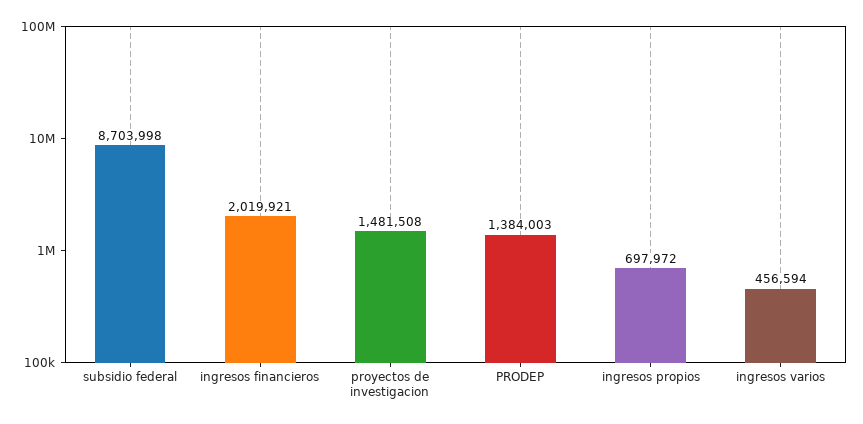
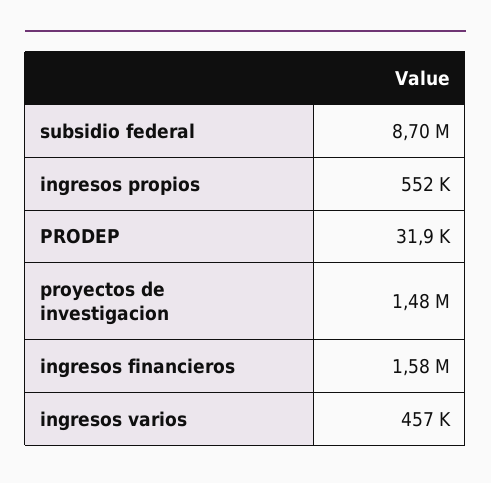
  {
    "subsidio federal": 8703998,
-   "ingresos financieros": 2019921,
+   "ingresos financieros": 1580000,
    "proyectos de investigacion": 1481508,
-   "PRODEP": 1384003,
+   "PRODEP": 31900,
-   "ingresos propios": 697972,
+   "ingresos propios": 552000,
    "ingresos varios": 456594
  }

